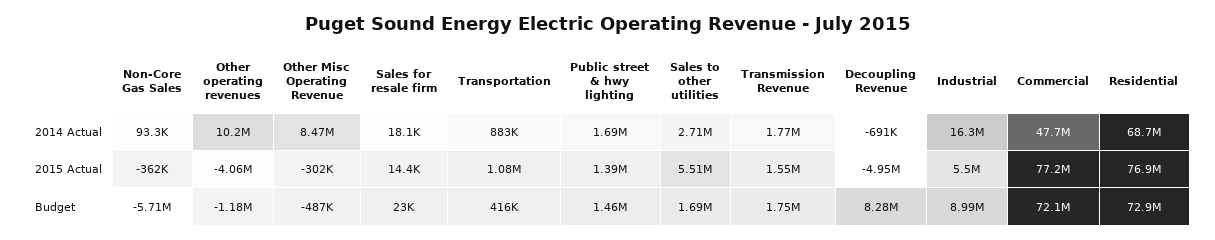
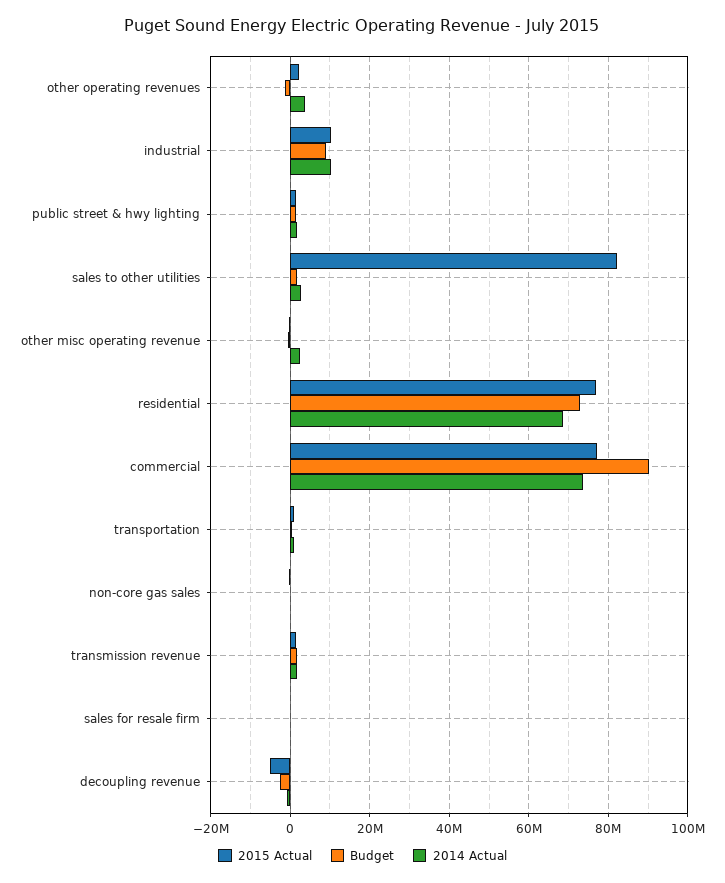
  {
    "2014 Actual": {
      "Non-Core Gas Sales": 93300,
-     "Other operating revenues": 10200000,
+     "Other operating revenues": 4000000,
-     "Other Misc Operating Revenue": 8470000,
+     "Other Misc Operating Revenue": 2000000,
      "Sales for resale firm": 18100,
      "Transportation": 883000,
      "Public street & hwy lighting": 1690000,
      "Sales to other utilities": 2710000,
      "Transmission Revenue": 1770000,
      "Decoupling Revenue": -691000,
-     "Industrial": 16300000,
+     "Industrial": 10000000,
-     "Commercial": 47700000,
+     "Commercial": 74000000,
      "Residential": 68700000
    },
    "2015 Actual": {
      "Non-Core Gas Sales": -362000,
-     "Other operating revenues": -4060000,
+     "Other operating revenues": 2000000,
      "Other Misc Operating Revenue": -302000,
      "Sales for resale firm": 14400,
      "Transportation": 1080000,
      "Public street & hwy lighting": 1390000,
-     "Sales to other utilities": 5510000,
+     "Sales to other utilities": 82000000,
      "Transmission Revenue": 1550000,
      "Decoupling Revenue": -4950000,
-     "Industrial": 5500000,
+     "Industrial": 10000000,
      "Commercial": 77200000,
      "Residential": 76900000
    },
    "Budget": {
-     "Non-Core Gas Sales": -5710000,
+     "Non-Core Gas Sales": 0,
      "Other operating revenues": -1180000,
      "Other Misc Operating Revenue": -487000,
      "Sales for resale firm": 23000,
      "Transportation": 416000,
      "Public street & hwy lighting": 1460000,
      "Sales to other utilities": 1690000,
      "Transmission Revenue": 1750000,
-     "Decoupling Revenue": 8280000,
+     "Decoupling Revenue": -2000000,
      "Industrial": 8990000,
-     "Commercial": 72100000,
+     "Commercial": 90000000,
      "Residential": 72900000
    }
  }

